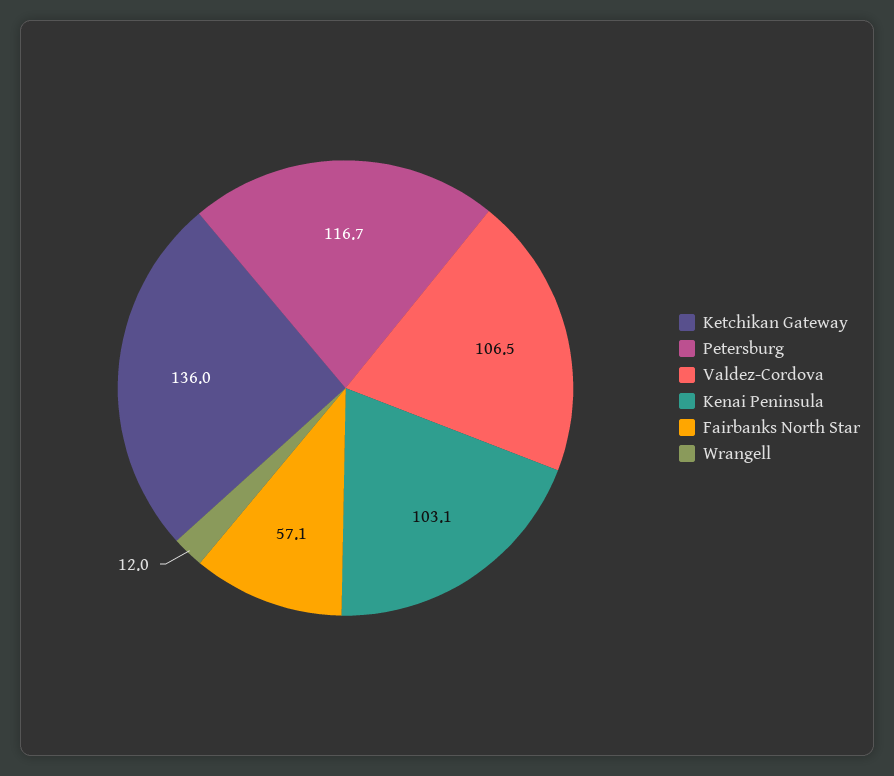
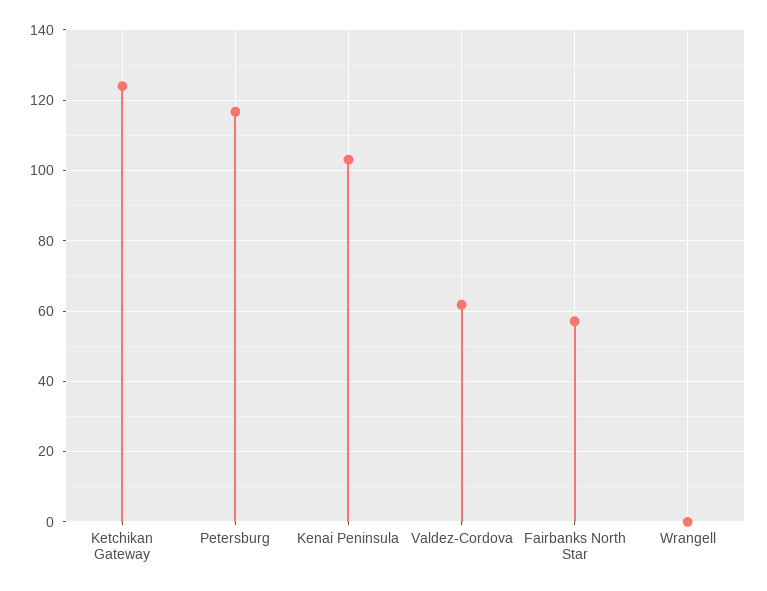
  {
-   "Ketchikan Gateway": 136,
+   "Ketchikan Gateway": 124,
    "Petersburg": 116.7,
-   "Valdez-Cordova": 106.5,
+   "Valdez-Cordova": 62,
    "Kenai Peninsula": 103.1,
    "Fairbanks North Star": 57.1,
-   "Wrangell": 12
+   "Wrangell": 0
  }

